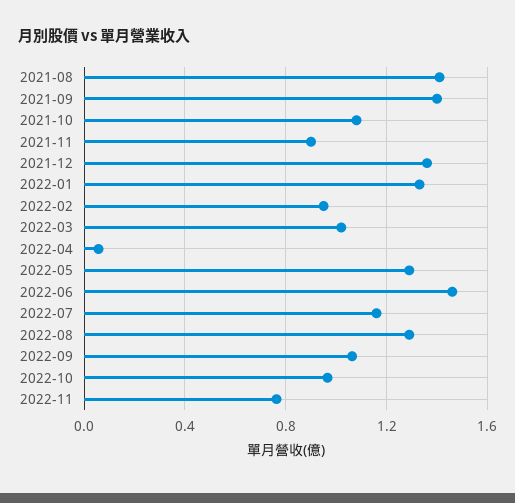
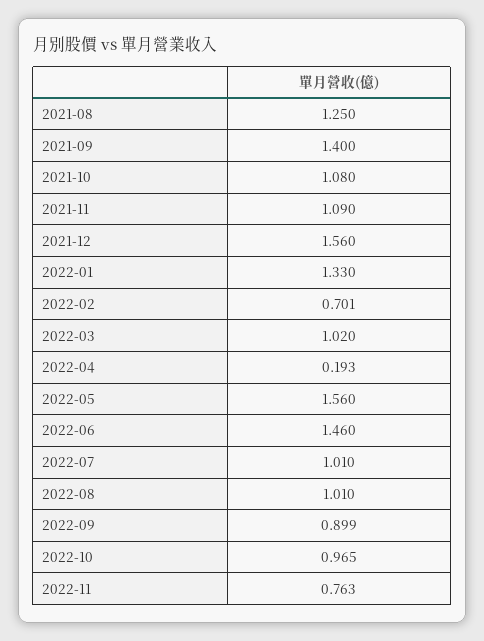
  {
-   "2021-08": 1.4,
+   "2021-08": 1.25,
    "2021-09": 1.4,
    "2021-10": 1.08,
-   "2021-11": 0.9,
+   "2021-11": 1.09,
-   "2021-12": 1.35,
+   "2021-12": 1.56,
    "2022-01": 1.33,
-   "2022-02": 0.95,
+   "2022-02": 0.701,
    "2022-03": 1.02,
-   "2022-04": 0.05,
+   "2022-04": 0.193,
-   "2022-05": 1.3,
+   "2022-05": 1.56,
    "2022-06": 1.46,
-   "2022-07": 1.15,
+   "2022-07": 1.01,
-   "2022-08": 1.3,
+   "2022-08": 1.01,
-   "2022-09": 1.05,
+   "2022-09": 0.899,
    "2022-10": 0.965,
    "2022-11": 0.763
  }

